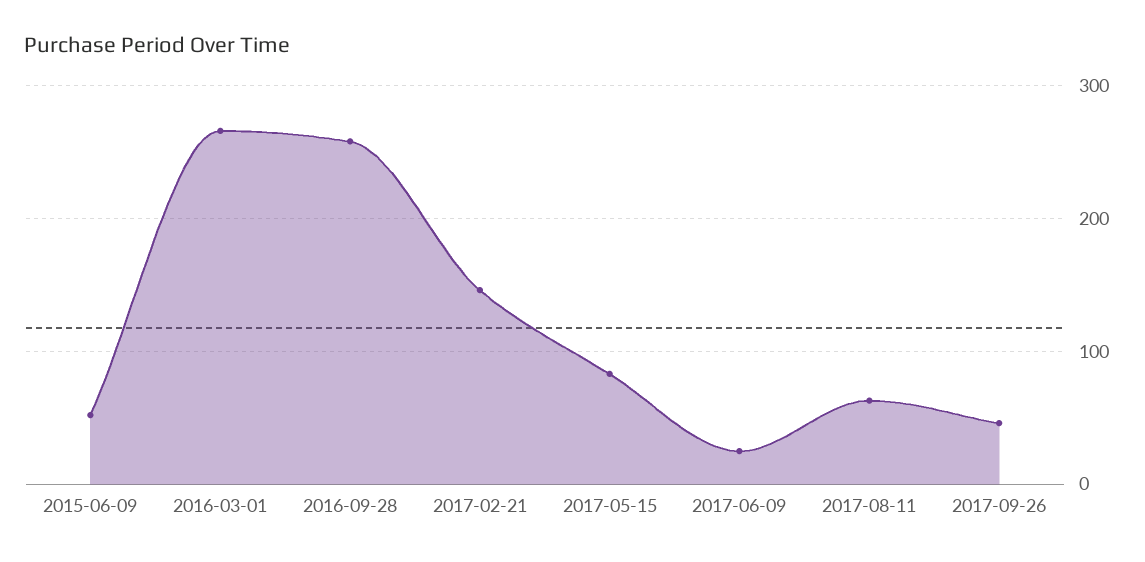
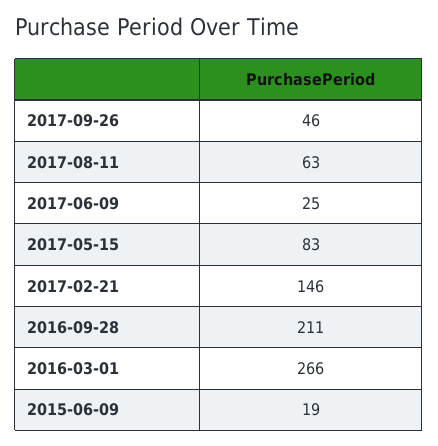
  {
-   "2015-06-09": 50,
+   "2015-06-09": 19,
    "2016-03-01": 266,
-   "2016-09-28": 260,
+   "2016-09-28": 211,
    "2017-02-21": 146,
    "2017-05-15": 83,
    "2017-06-09": 25,
    "2017-08-11": 63,
    "2017-09-26": 46
  }

